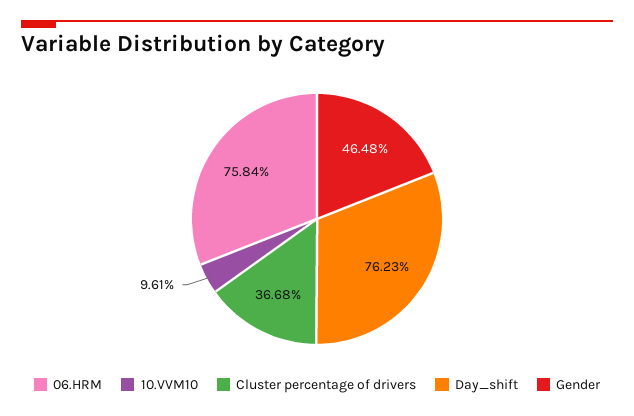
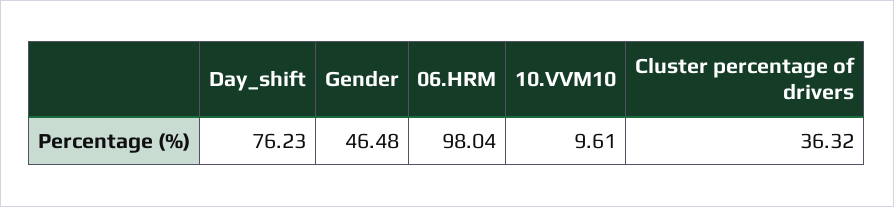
  {
-   "06.HRM": 75.84,
+   "06.HRM": 98.04,
    "10.VVM10": 9.61,
-   "Cluster percentage of drivers": 36.68,
+   "Cluster percentage of drivers": 36.32,
    "Day_shift": 76.23,
    "Gender": 46.48
  }

